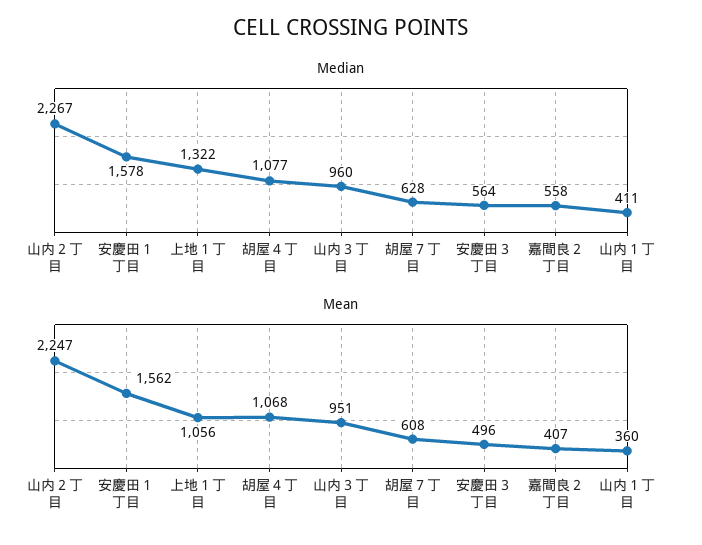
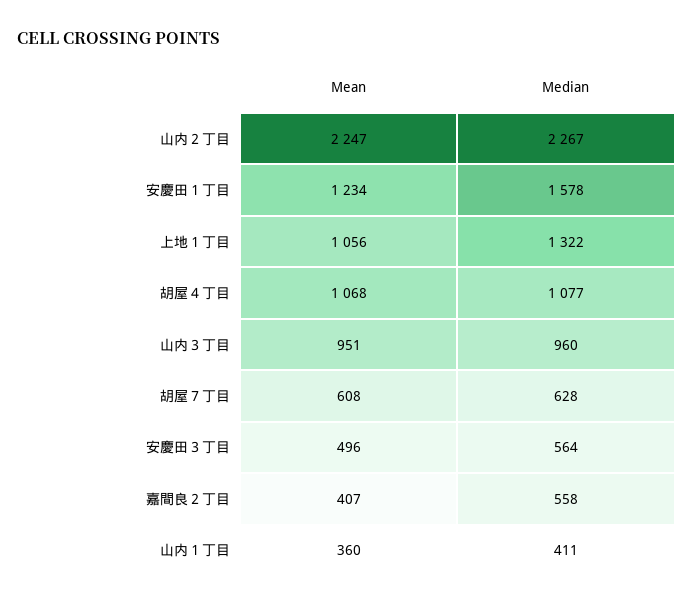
  {
    "Median": {
      "山内２丁目": 2267,
      "安慶田１丁目": 1578,
      "上地１丁目": 1322,
      "胡屋４丁目": 1077,
      "山内３丁目": 960,
      "胡屋７丁目": 628,
      "安慶田３丁目": 564,
      "嘉間良２丁目": 558,
      "山内１丁目": 411
    },
    "Mean": {
      "山内２丁目": 2247,
-     "安慶田１丁目": 1562,
+     "安慶田１丁目": 1234,
      "上地１丁目": 1056,
      "胡屋４丁目": 1068,
      "山内３丁目": 951,
      "胡屋７丁目": 608,
      "安慶田３丁目": 496,
      "嘉間良２丁目": 407,
      "山内１丁目": 360
    }
  }

